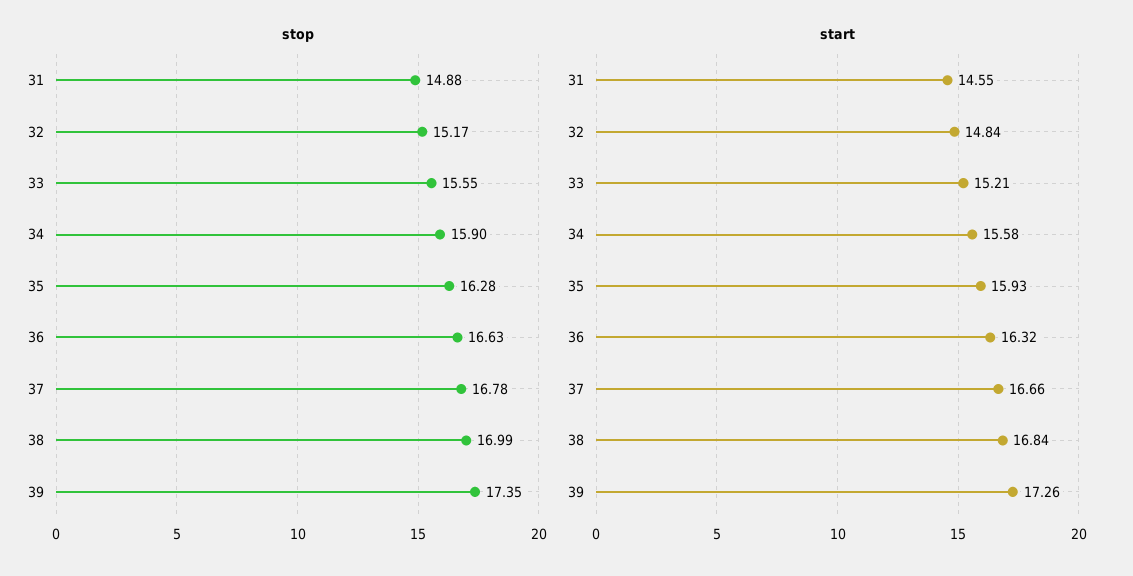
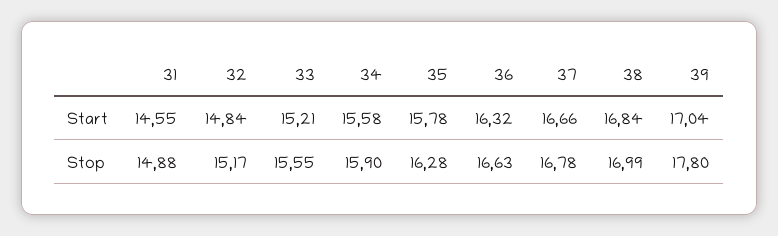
  {
    "stop": {
      "31": 14.88,
      "32": 15.17,
      "33": 15.55,
      "34": 15.9,
      "35": 16.28,
      "36": 16.63,
      "37": 16.78,
      "38": 16.99,
-     "39": 17.35
+     "39": 17.8
    },
    "start": {
      "31": 14.55,
      "32": 14.84,
      "33": 15.21,
      "34": 15.58,
-     "35": 15.93,
+     "35": 15.78,
      "36": 16.32,
      "37": 16.66,
      "38": 16.84,
-     "39": 17.26
+     "39": 17.04
    }
  }

